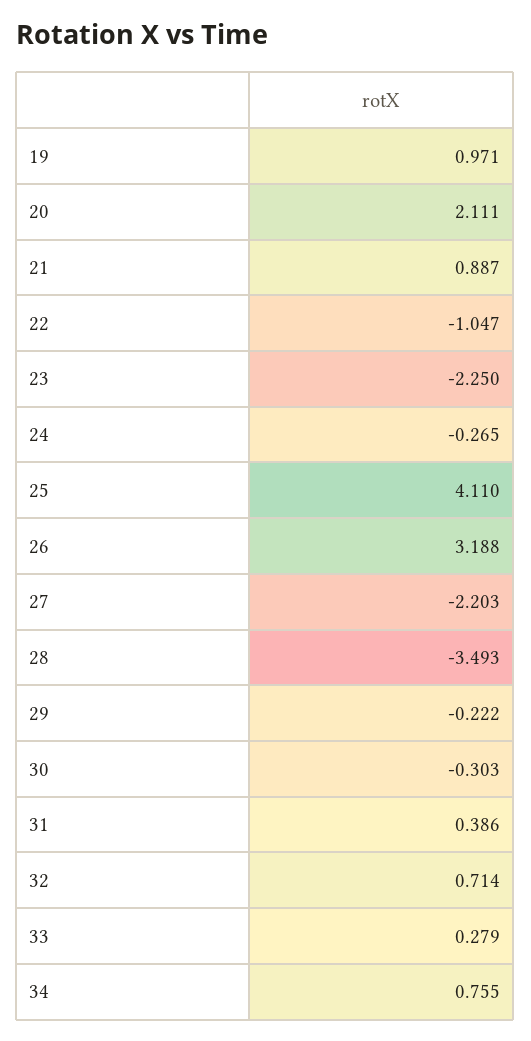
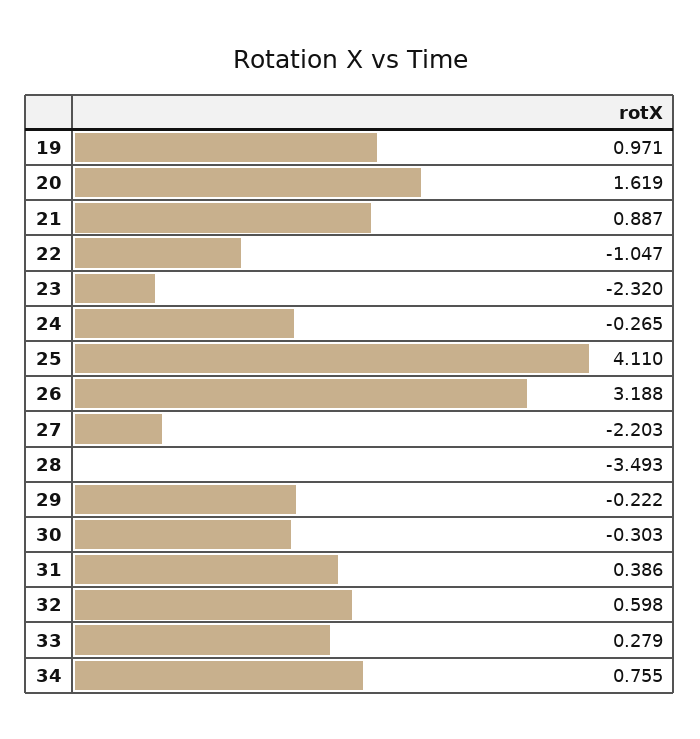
  {
    "19": 0.971,
-   "20": 2.111,
+   "20": 1.619,
    "21": 0.887,
    "22": -1.047,
-   "23": -2.25,
+   "23": -2.32,
    "24": -0.265,
    "25": 4.11,
    "26": 3.188,
    "27": -2.203,
    "28": -3.493,
    "29": -0.222,
    "30": -0.303,
    "31": 0.386,
-   "32": 0.714,
+   "32": 0.598,
    "33": 0.279,
    "34": 0.755
  }

